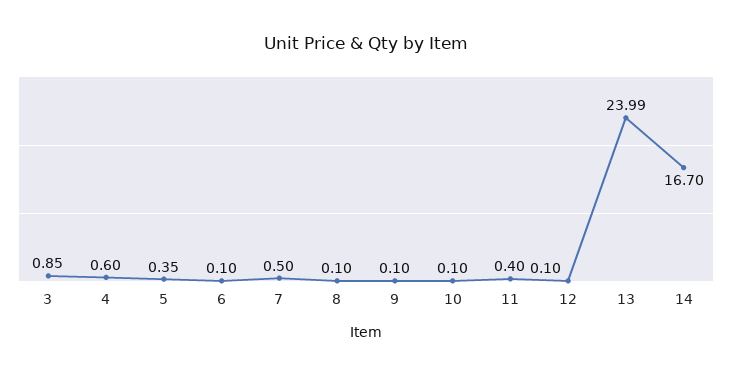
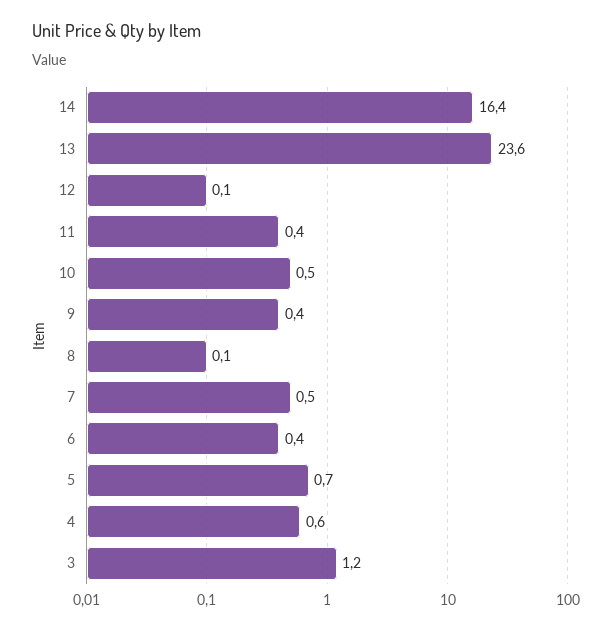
  {
-   "3": 0.85,
+   "3": 1.2,
    "4": 0.6,
-   "5": 0.35,
+   "5": 0.7,
-   "6": 0.1,
+   "6": 0.4,
    "7": 0.5,
    "8": 0.1,
-   "9": 0.1,
+   "9": 0.4,
-   "10": 0.1,
+   "10": 0.5,
    "11": 0.4,
    "12": 0.1,
-   "13": 23.99,
+   "13": 23.6,
-   "14": 16.7
+   "14": 16.4
  }

